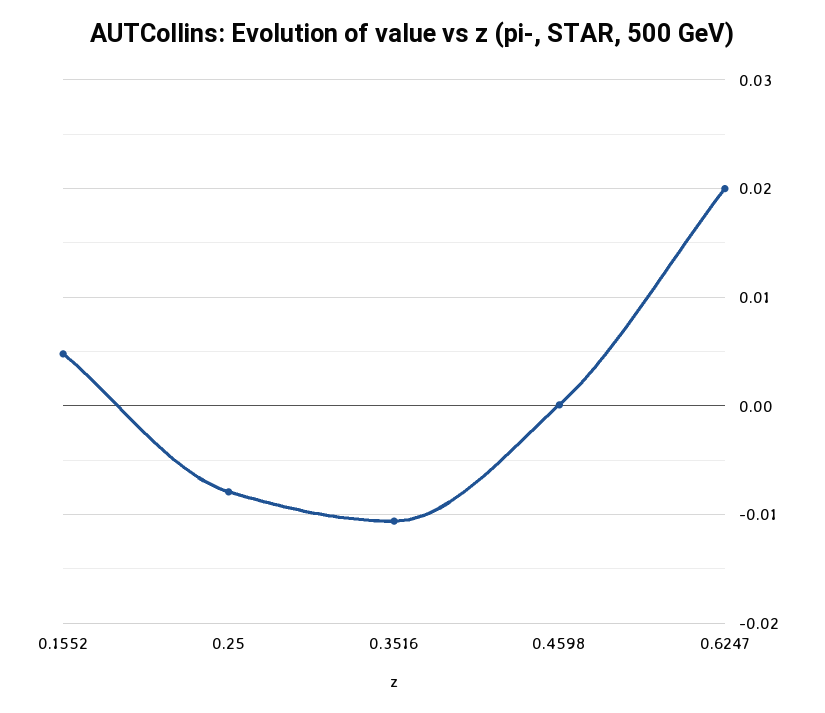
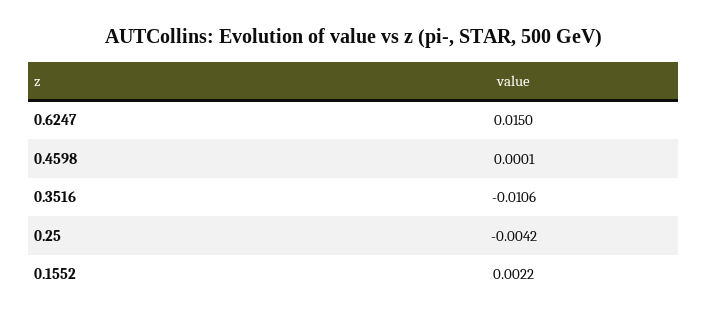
  {
-   "0.1552": 0.005,
+   "0.1552": 0.0022,
-   "0.25": -0.008,
+   "0.25": -0.0042,
    "0.3516": -0.0106,
    "0.4598": 0.0001,
-   "0.6247": 0.02
+   "0.6247": 0.015
  }

